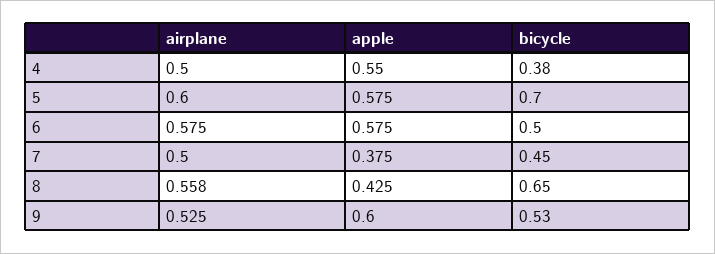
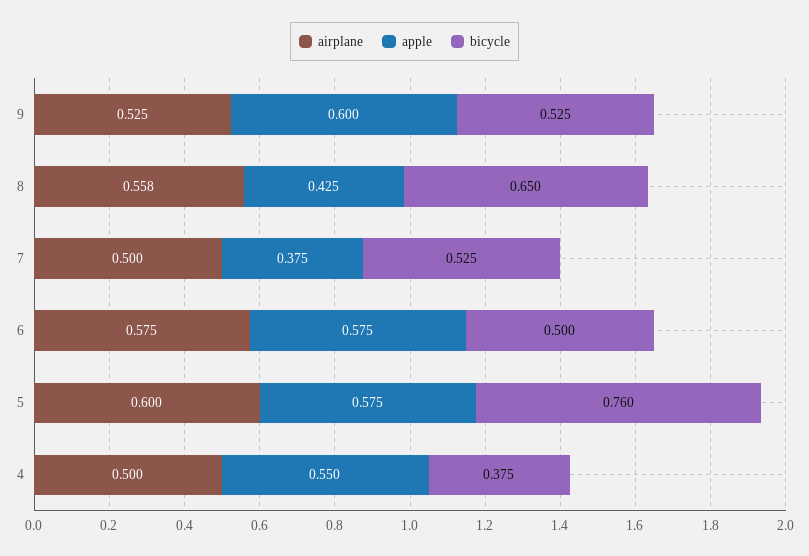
  {
    "airplane": {
      "4": 0.5,
      "5": 0.6,
      "6": 0.575,
      "7": 0.5,
      "8": 0.558,
      "9": 0.525
    },
    "apple": {
      "4": 0.55,
      "5": 0.575,
      "6": 0.575,
      "7": 0.375,
      "8": 0.425,
      "9": 0.6
    },
    "bicycle": {
      "4": 0.375,
-     "5": 0.7,
+     "5": 0.76,
      "6": 0.5,
-     "7": 0.45,
+     "7": 0.525,
      "8": 0.65,
      "9": 0.525
    }
  }

